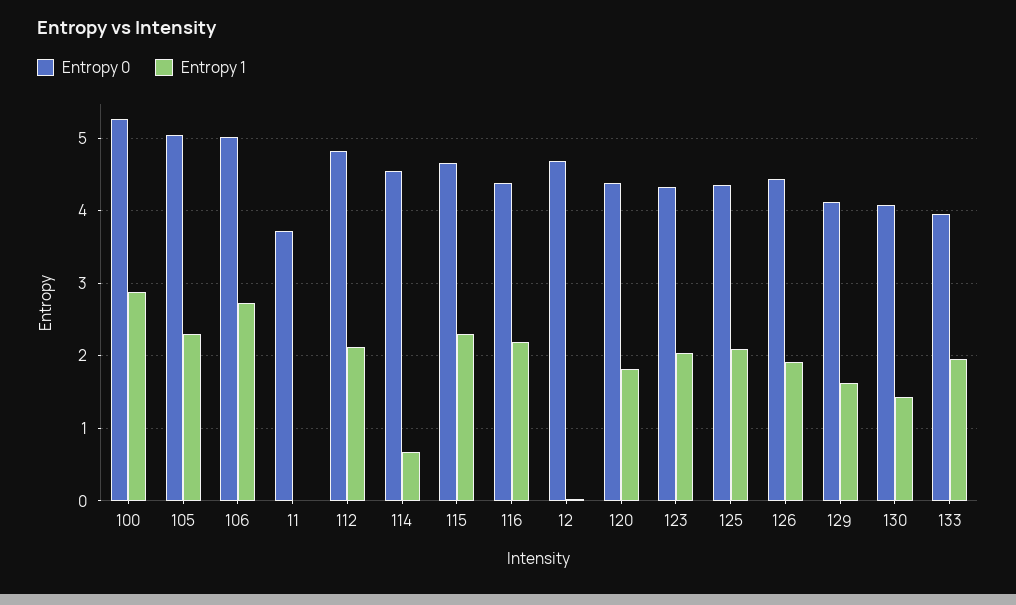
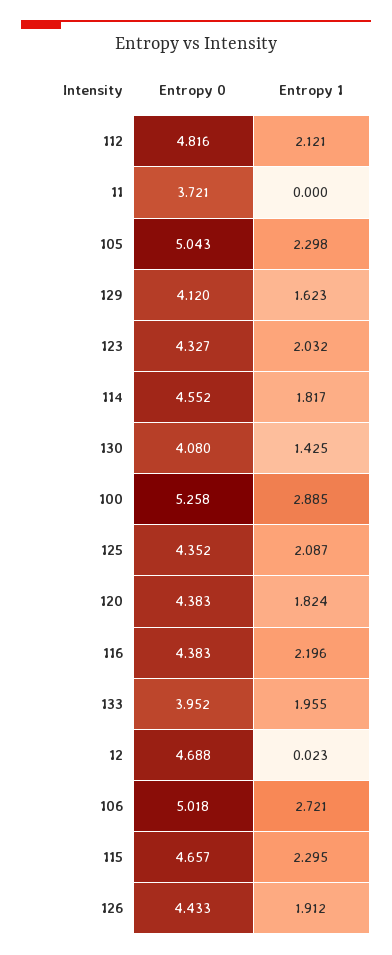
  {
    "Entropy 0": {
      "100": 5.258,
      "105": 5.043,
      "106": 5.018,
      "11": 3.721,
      "112": 4.816,
      "114": 4.552,
      "115": 4.657,
      "116": 4.383,
      "12": 4.688,
      "120": 4.383,
      "123": 4.327,
      "125": 4.352,
      "126": 4.433,
      "129": 4.12,
      "130": 4.08,
      "133": 3.952
    },
    "Entropy 1": {
      "100": 2.885,
      "105": 2.298,
      "106": 2.721,
      "11": 0,
      "112": 2.121,
-     "114": 0.7,
+     "114": 1.817,
      "115": 2.295,
      "116": 2.196,
      "12": 0.023,
      "120": 1.824,
      "123": 2.032,
      "125": 2.087,
      "126": 1.912,
      "129": 1.623,
      "130": 1.425,
      "133": 1.955
    }
  }

